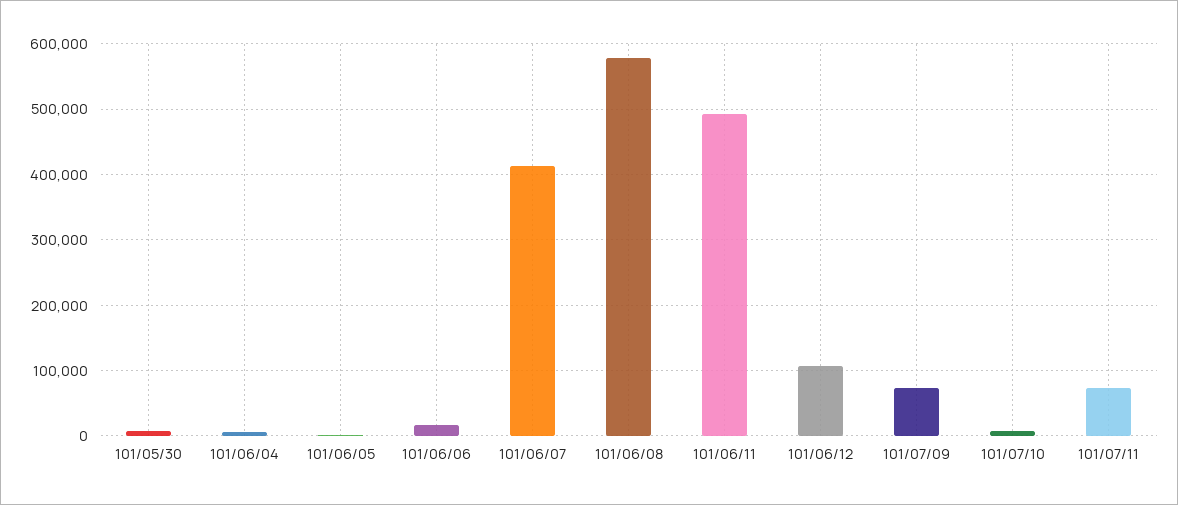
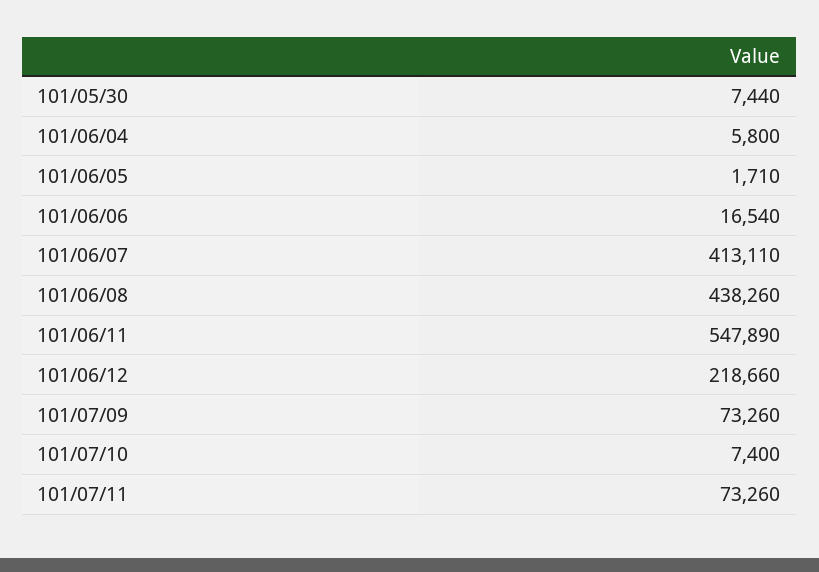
  {
    "101/05/30": 7440,
    "101/06/04": 5800,
    "101/06/05": 1710,
    "101/06/06": 16540,
    "101/06/07": 413110,
-   "101/06/08": 580000,
+   "101/06/08": 438260,
-   "101/06/11": 490000,
+   "101/06/11": 547890,
-   "101/06/12": 110000,
+   "101/06/12": 218660,
    "101/07/09": 73260,
    "101/07/10": 7400,
    "101/07/11": 73260
  }

